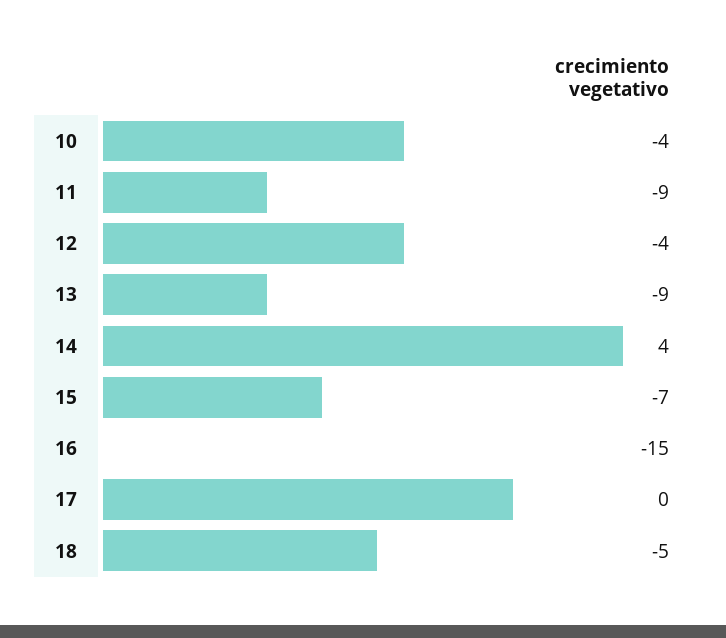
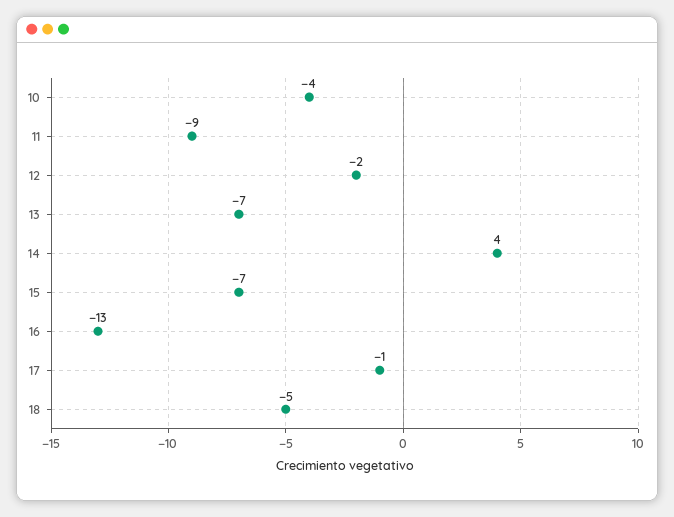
  {
    "10": -4,
    "11": -9,
-   "12": -4,
+   "12": -2,
-   "13": -9,
+   "13": -7,
    "14": 4,
    "15": -7,
-   "16": -15,
+   "16": -13,
-   "17": 0,
+   "17": -1,
    "18": -5
  }

